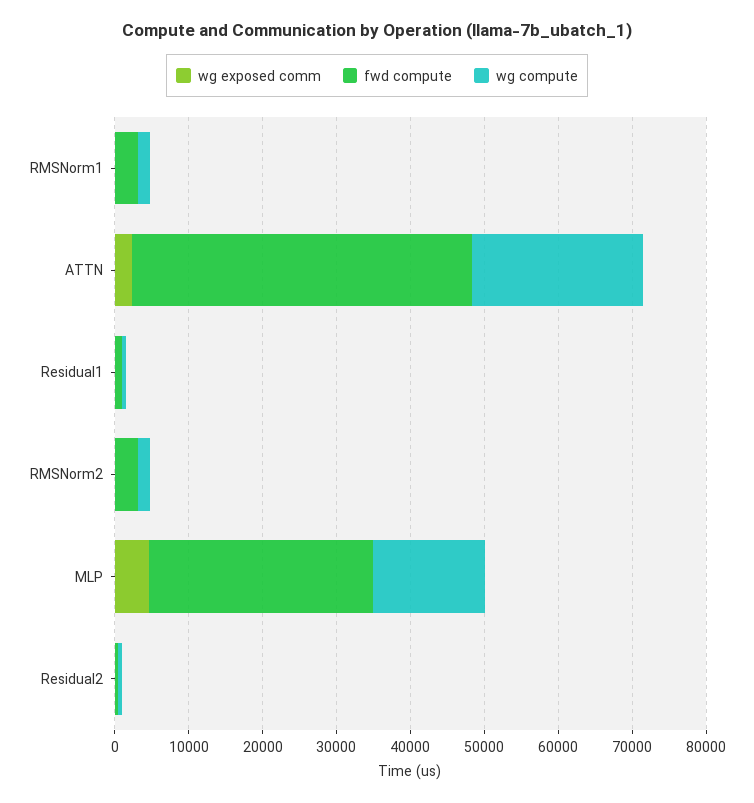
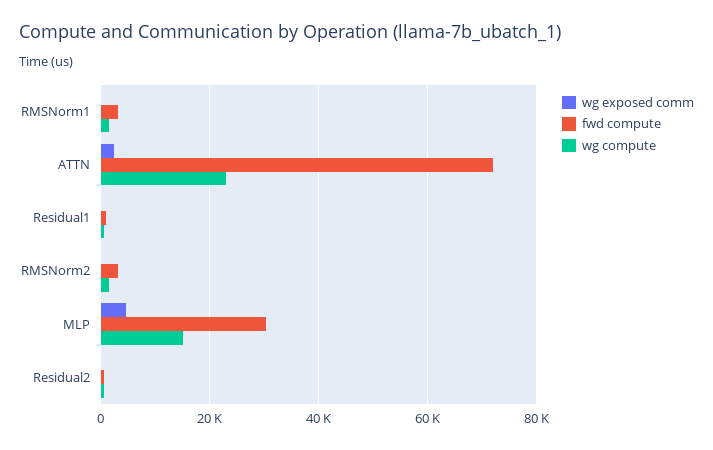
  {
    "wg exposed comm": {
      "RMSNorm1": 0,
      "ATTN": 2000,
      "Residual1": 0,
      "RMSNorm2": 0,
      "MLP": 4000,
      "Residual2": 0
    },
    "fwd compute": {
      "RMSNorm1": 4000,
-     "ATTN": 46000,
+     "ATTN": 72000,
      "Residual1": 2000,
      "RMSNorm2": 4000,
      "MLP": 30000,
      "Residual2": 0
    },
    "wg compute": {
      "RMSNorm1": 2000,
      "ATTN": 24000,
      "Residual1": 0,
      "RMSNorm2": 2000,
      "MLP": 16000,
      "Residual2": 0
    }
  }

